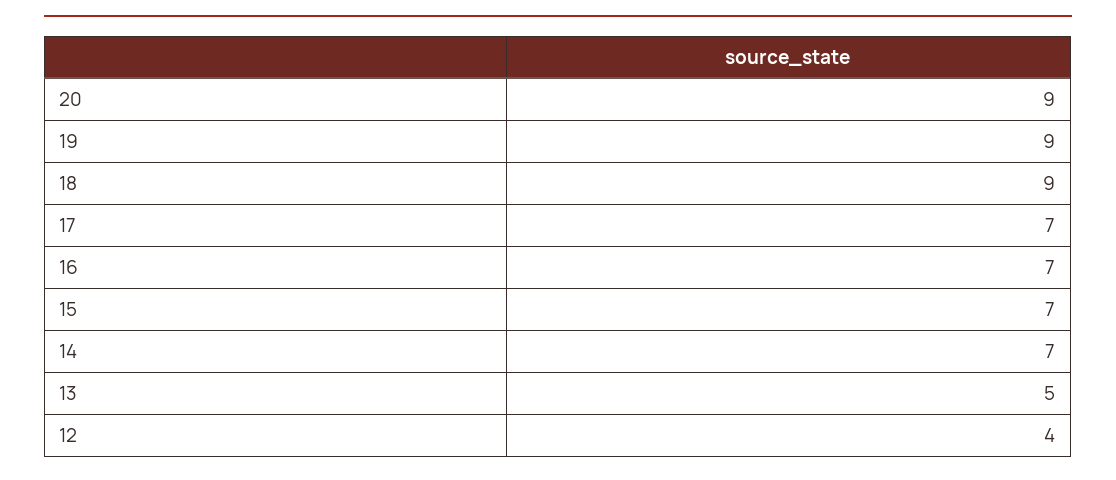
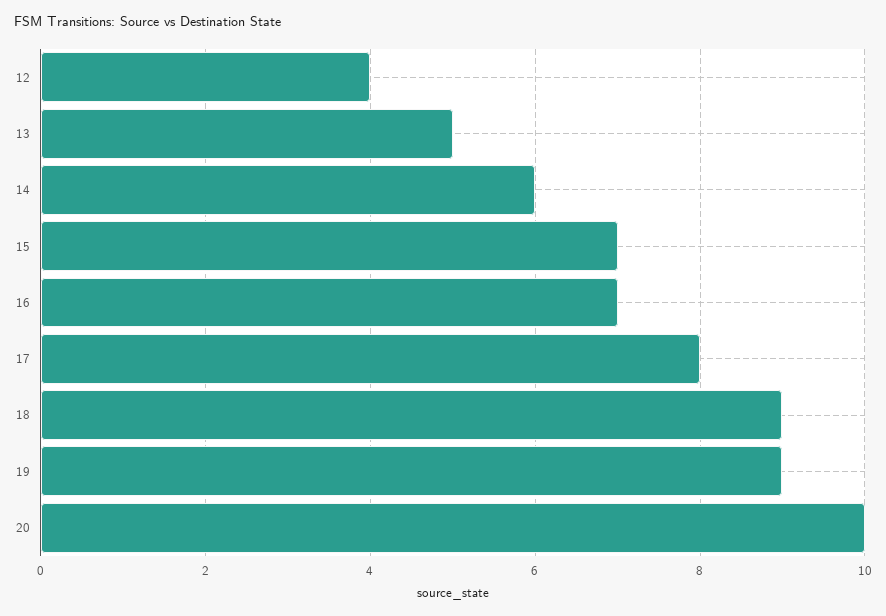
  {
-   "20": 9,
+   "20": 10,
    "19": 9,
    "18": 9,
-   "17": 7,
+   "17": 8,
    "16": 7,
    "15": 7,
-   "14": 7,
+   "14": 6,
    "13": 5,
    "12": 4
  }

